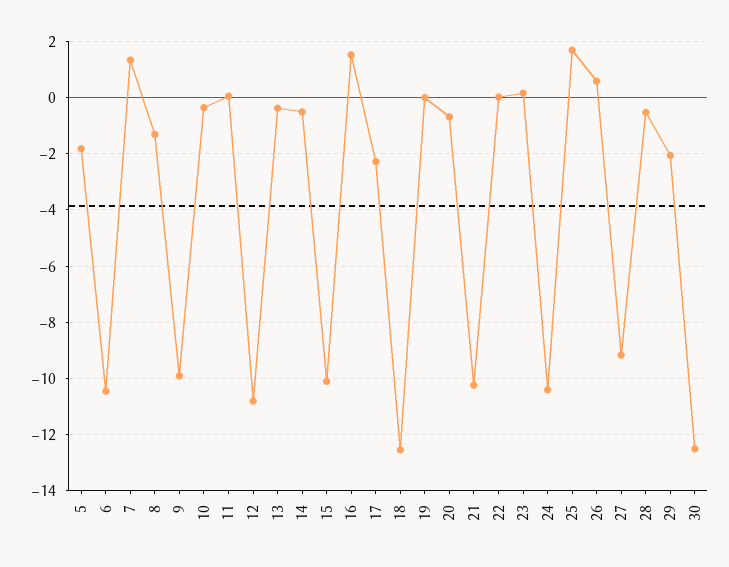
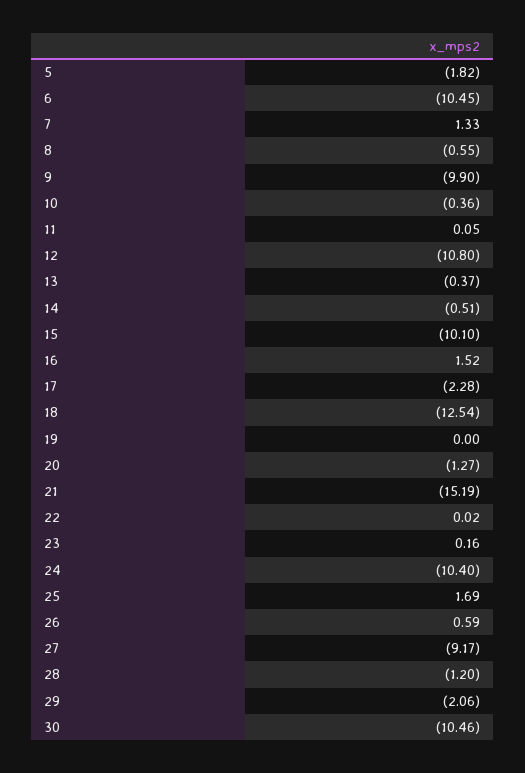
  {
    "5": -1.82,
    "6": -10.45,
    "7": 1.33,
-   "8": -1.25,
+   "8": -0.55,
    "9": -9.9,
    "10": -0.36,
    "11": 0.05,
    "12": -10.8,
    "13": -0.37,
    "14": -0.51,
    "15": -10.1,
    "16": 1.52,
    "17": -2.28,
    "18": -12.54,
    "19": 0,
-   "20": -0.75,
+   "20": -1.27,
-   "21": -10.25,
+   "21": -15.19,
    "22": 0.02,
    "23": 0.16,
    "24": -10.4,
    "25": 1.69,
    "26": 0.59,
    "27": -9.17,
-   "28": -0.5,
+   "28": -1.2,
    "29": -2.06,
-   "30": -12.5
+   "30": -10.46
  }

